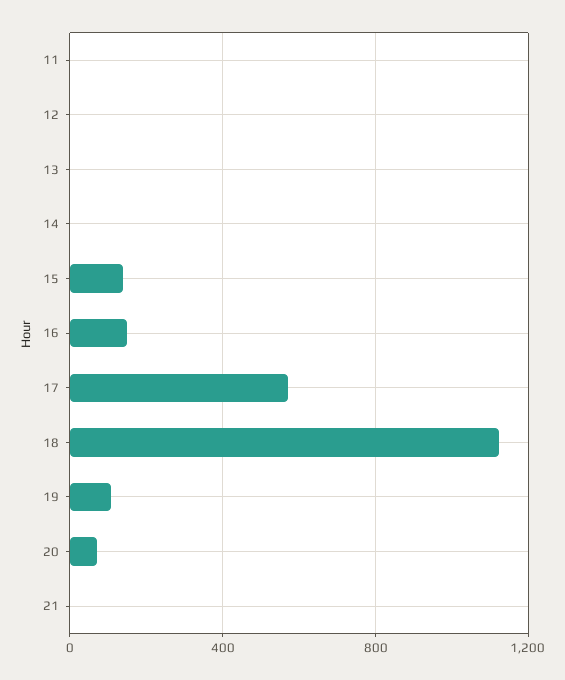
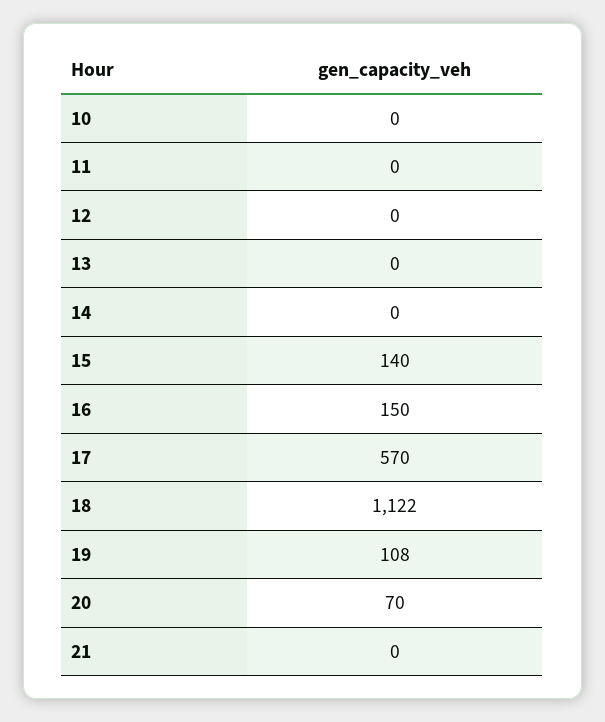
  {
    "11": 0,
    "12": 0,
    "13": 0,
    "14": 0,
    "15": 140,
    "16": 150,
    "17": 570,
    "18": 1122,
    "19": 108,
    "20": 70,
-   "21": 0
+   "21": 0,
+   "10": 0
  }

